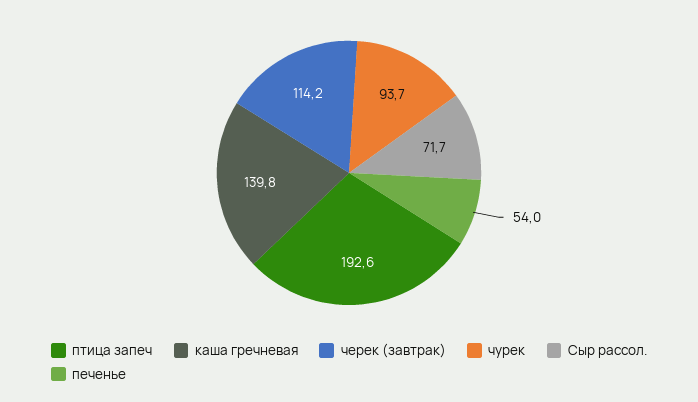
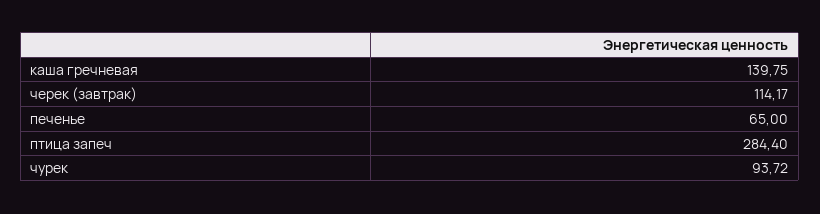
  {
-   "птица запеч": 192.6,
+   "птица запеч": 284.4,
    "каша гречневая": 139.75,
    "черек (завтрак)": 114.17,
    "чурек": 93.72,
-   "Сыр рассол.": 71.7,
-   "печенье": 54
+   "печенье": 65
  }

